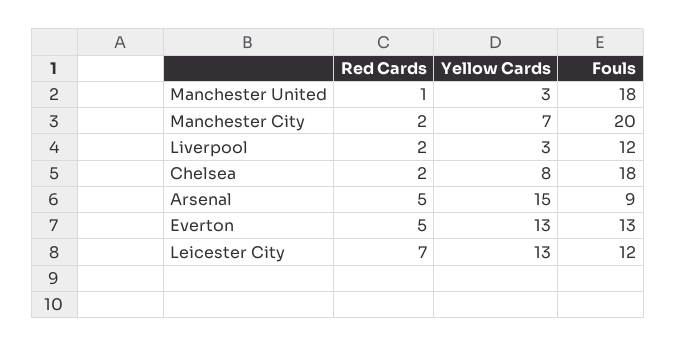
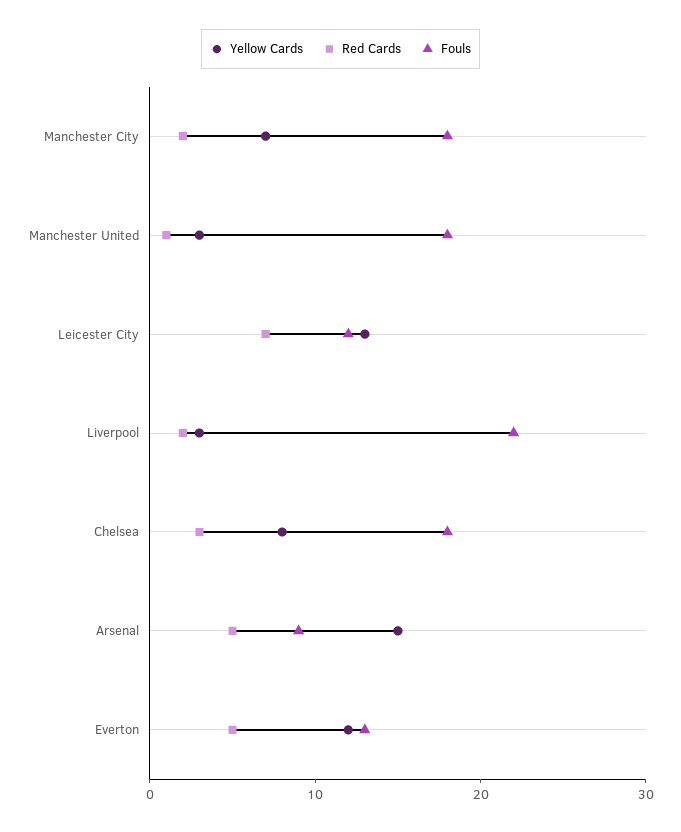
  {
    "Red Cards": {
      "Manchester United": 1,
      "Manchester City": 2,
      "Liverpool": 2,
-     "Chelsea": 2,
+     "Chelsea": 3,
      "Arsenal": 5,
      "Everton": 5,
      "Leicester City": 7
    },
    "Yellow Cards": {
      "Manchester United": 3,
      "Manchester City": 7,
      "Liverpool": 3,
      "Chelsea": 8,
      "Arsenal": 15,
-     "Everton": 13,
+     "Everton": 12,
      "Leicester City": 13
    },
    "Fouls": {
      "Manchester United": 18,
-     "Manchester City": 20,
+     "Manchester City": 18,
-     "Liverpool": 12,
+     "Liverpool": 22,
      "Chelsea": 18,
      "Arsenal": 9,
      "Everton": 13,
      "Leicester City": 12
    }
  }

